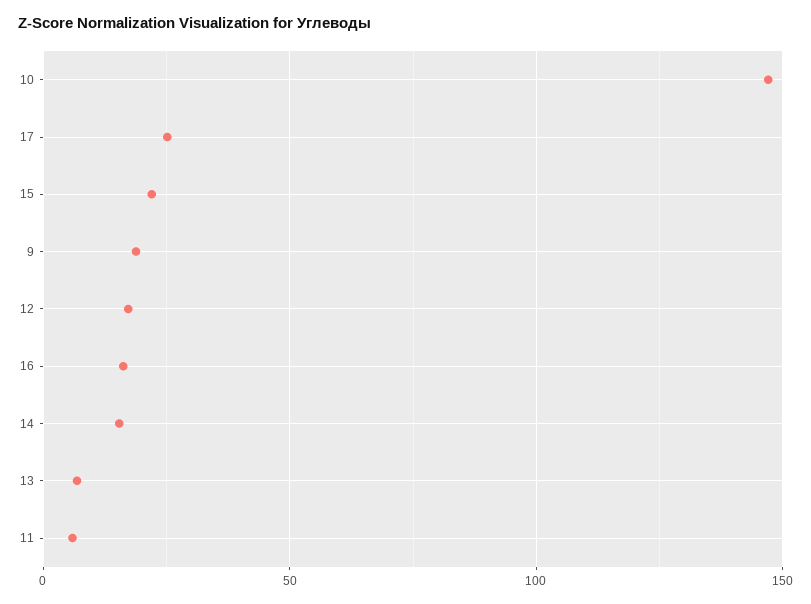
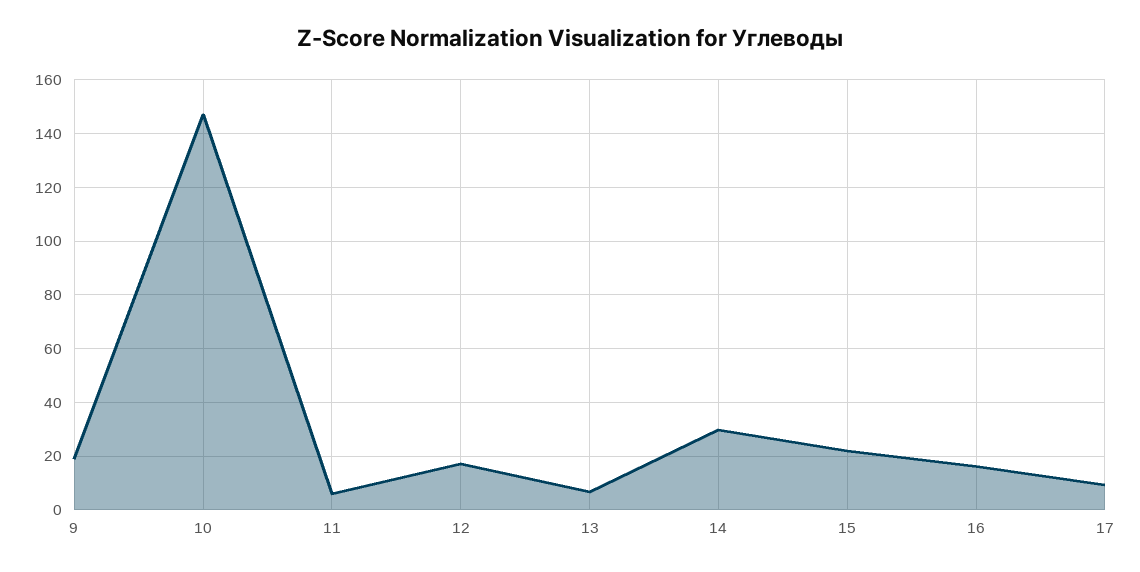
  {
    "10": 147.5,
-   "17": 25,
+   "17": 10,
    "15": 22.5,
    "9": 20,
    "12": 17.5,
    "16": 15,
-   "14": 15,
+   "14": 30,
    "13": 7.5,
    "11": 5
  }

